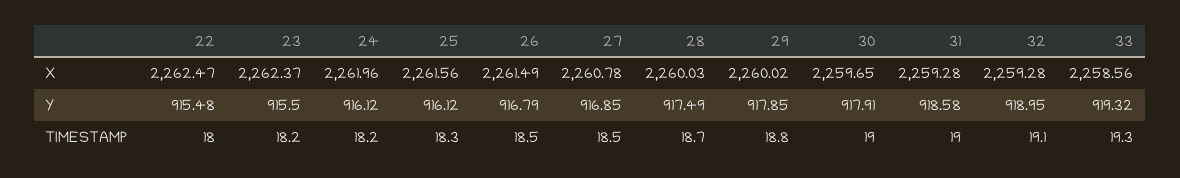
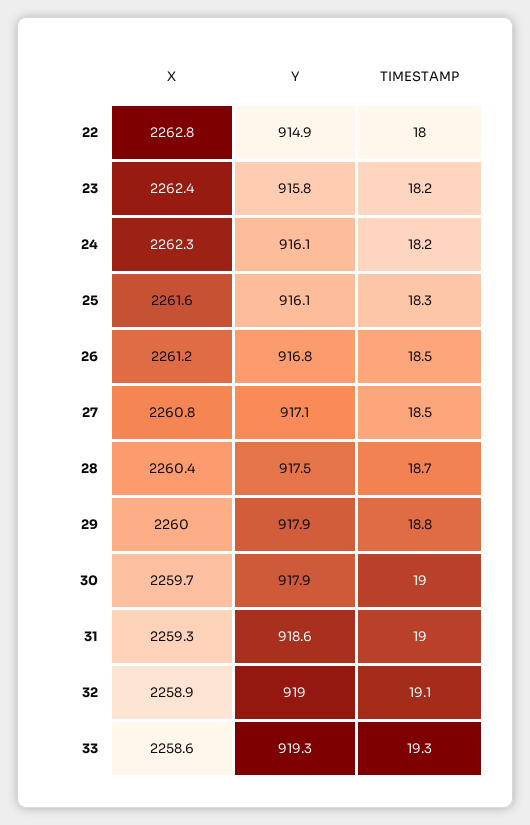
  {
    "22": {
-     "X": 2262.47,
+     "X": 2262.8,
-     "Y": 915.48,
+     "Y": 914.9,
      "TIMESTAMP": 18
    },
    "23": {
      "X": 2262.37,
-     "Y": 915.5,
+     "Y": 915.8,
      "TIMESTAMP": 18.2
    },
    "24": {
-     "X": 2261.96,
+     "X": 2262.3,
      "Y": 916.12,
      "TIMESTAMP": 18.2
    },
    "25": {
      "X": 2261.56,
      "Y": 916.12,
      "TIMESTAMP": 18.3
    },
    "26": {
-     "X": 2261.49,
+     "X": 2261.2,
      "Y": 916.79,
      "TIMESTAMP": 18.5
    },
    "27": {
      "X": 2260.78,
-     "Y": 916.85,
+     "Y": 917.1,
      "TIMESTAMP": 18.5
    },
    "28": {
-     "X": 2260.03,
+     "X": 2260.4,
      "Y": 917.49,
      "TIMESTAMP": 18.7
    },
    "29": {
      "X": 2260.02,
      "Y": 917.85,
      "TIMESTAMP": 18.8
    },
    "30": {
      "X": 2259.65,
      "Y": 917.91,
      "TIMESTAMP": 19
    },
    "31": {
      "X": 2259.28,
      "Y": 918.58,
      "TIMESTAMP": 19
    },
    "32": {
-     "X": 2259.28,
+     "X": 2258.9,
      "Y": 918.95,
      "TIMESTAMP": 19.1
    },
    "33": {
      "X": 2258.56,
      "Y": 919.32,
      "TIMESTAMP": 19.3
    }
  }

